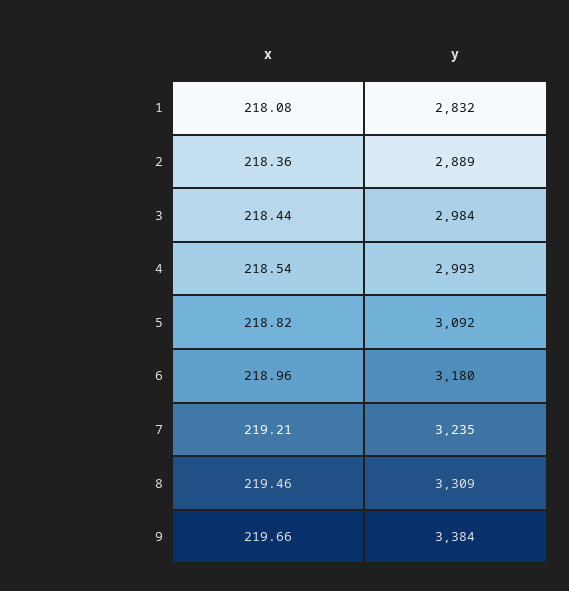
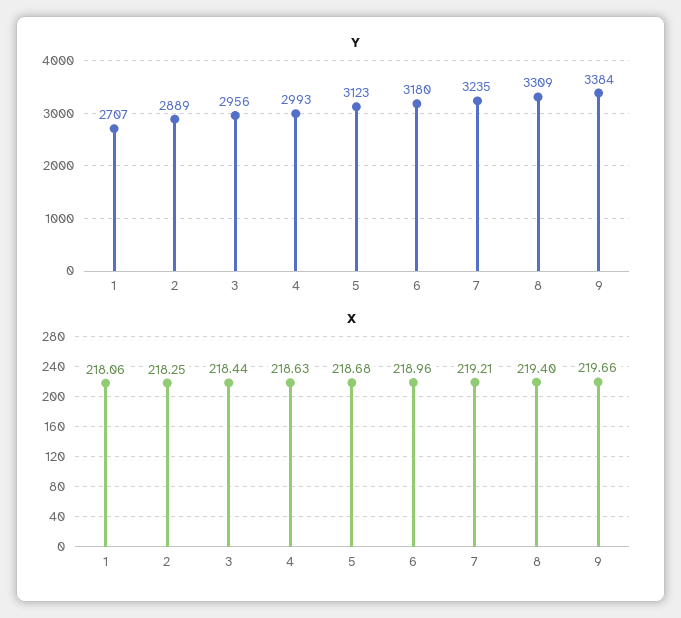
  {
    "x": {
-     "1": 218.08,
+     "1": 218.06,
-     "2": 218.36,
+     "2": 218.25,
      "3": 218.44,
-     "4": 218.54,
+     "4": 218.63,
-     "5": 218.82,
+     "5": 218.68,
      "6": 218.96,
      "7": 219.21,
-     "8": 219.46,
+     "8": 219.4,
      "9": 219.66
    },
    "y": {
-     "1": 2832,
+     "1": 2707,
      "2": 2889,
-     "3": 2984,
+     "3": 2956,
      "4": 2993,
-     "5": 3092,
+     "5": 3123,
      "6": 3180,
      "7": 3235,
      "8": 3309,
      "9": 3384
    }
  }

